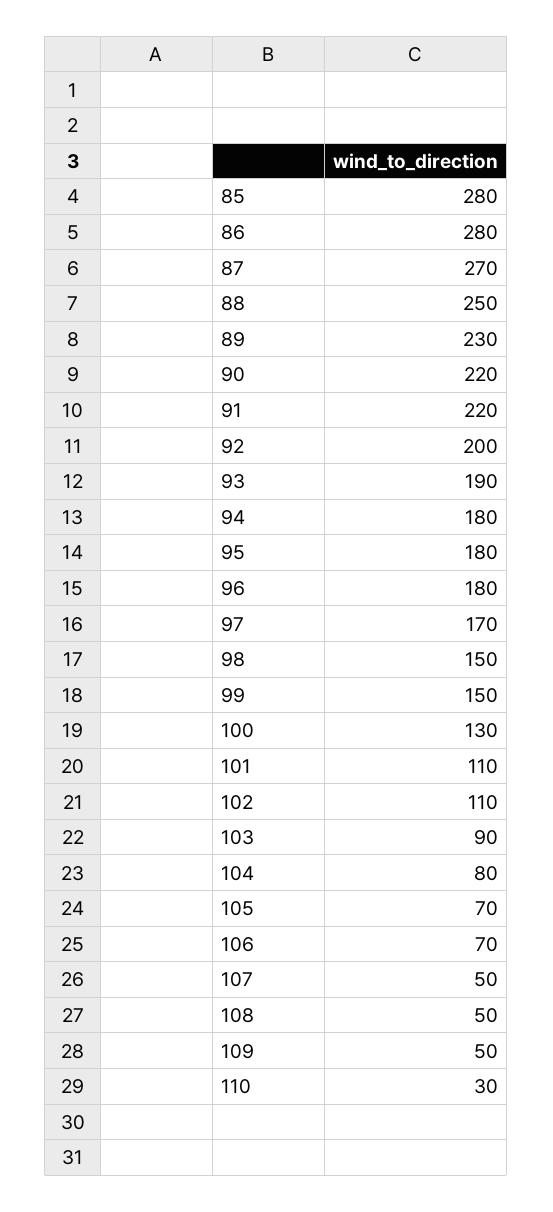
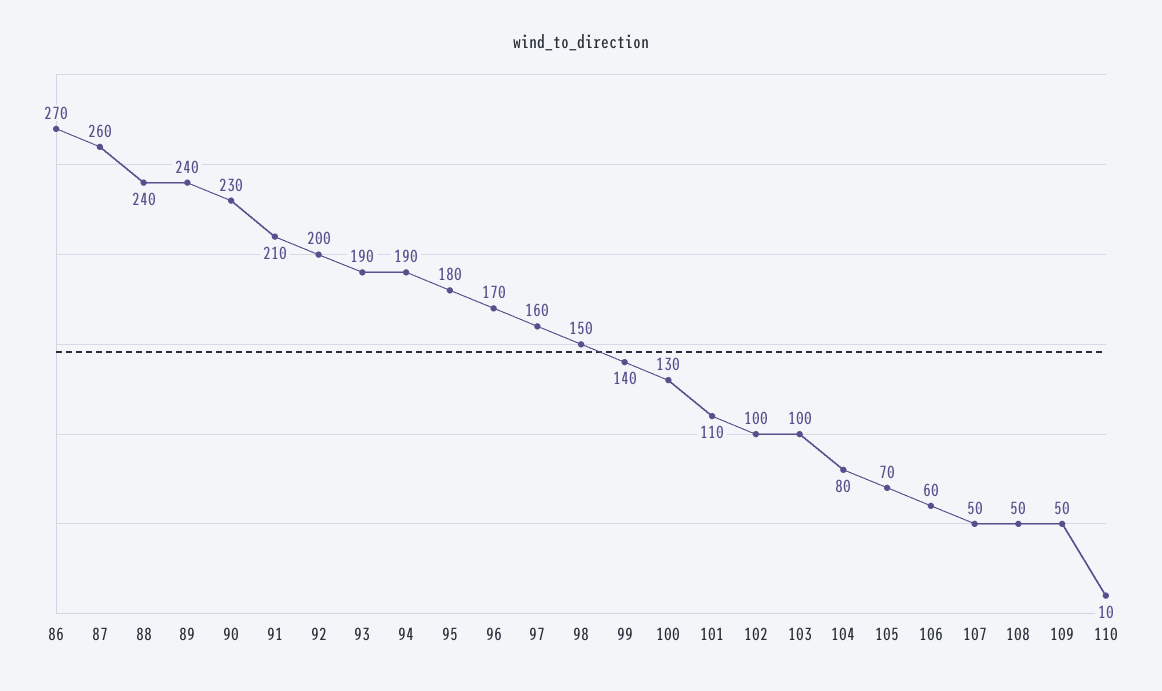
  {
-   "85": 280,
-   "86": 280,
+   "86": 270,
-   "87": 270,
+   "87": 260,
-   "88": 250,
+   "88": 240,
-   "89": 230,
+   "89": 240,
-   "90": 220,
+   "90": 230,
-   "91": 220,
+   "91": 210,
    "92": 200,
    "93": 190,
-   "94": 180,
+   "94": 190,
    "95": 180,
-   "96": 180,
+   "96": 170,
-   "97": 170,
+   "97": 160,
    "98": 150,
-   "99": 150,
+   "99": 140,
    "100": 130,
    "101": 110,
-   "102": 110,
+   "102": 100,
-   "103": 90,
+   "103": 100,
    "104": 80,
    "105": 70,
-   "106": 70,
+   "106": 60,
    "107": 50,
    "108": 50,
    "109": 50,
-   "110": 30
+   "110": 10
  }

